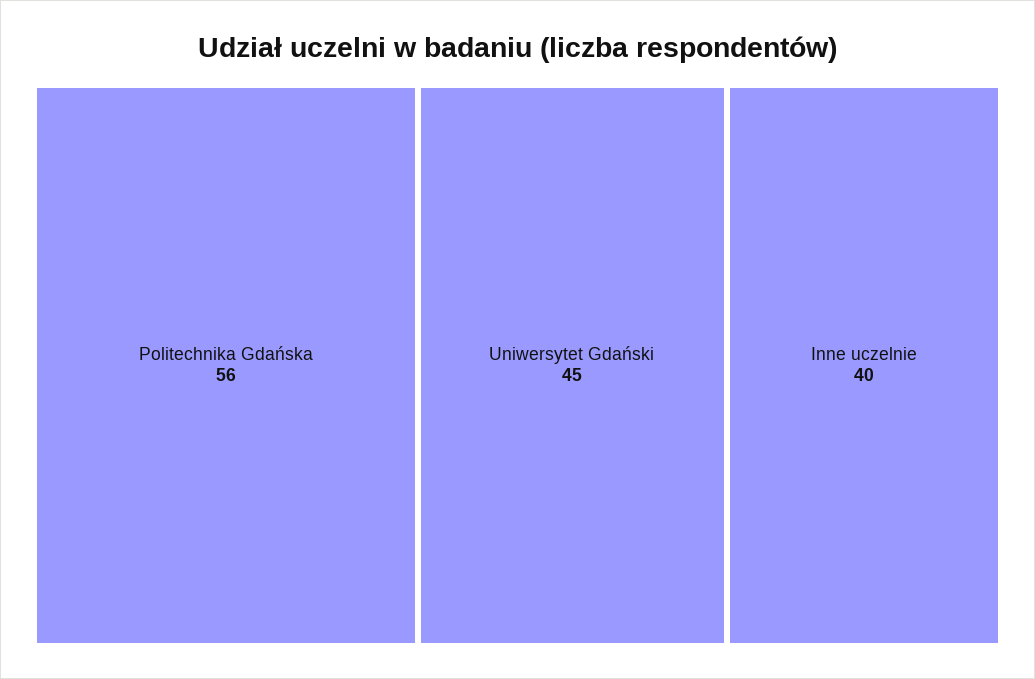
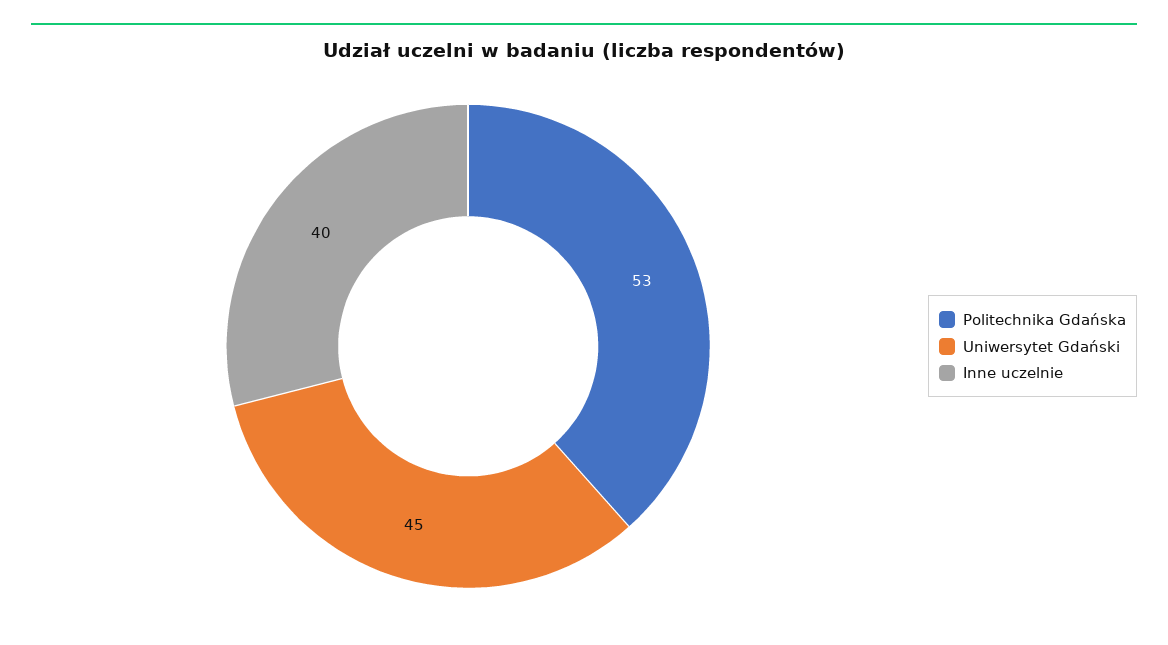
  {
-   "Politechnika Gdańska": 56,
+   "Politechnika Gdańska": 53,
    "Uniwersytet Gdański": 45,
    "Inne uczelnie": 40
  }

